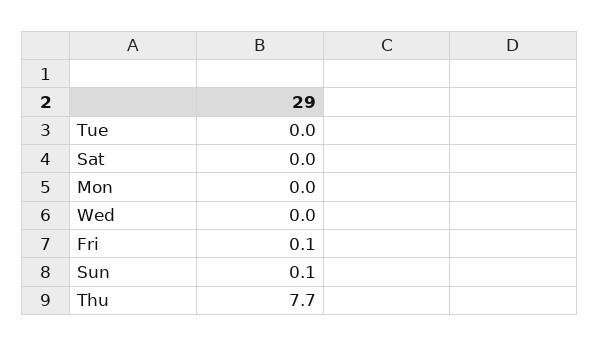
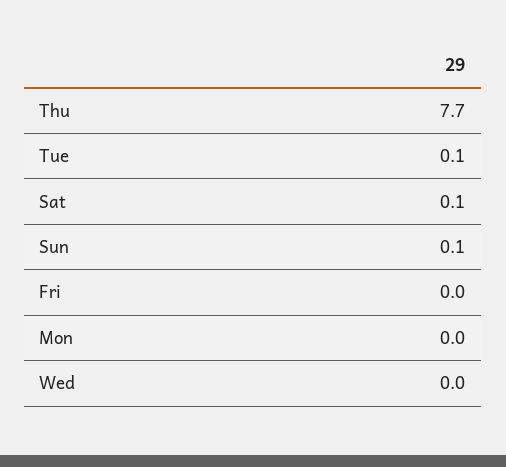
  {
-   "Tue": 0,
+   "Tue": 0.1,
-   "Sat": 0,
+   "Sat": 0.1,
    "Mon": 0,
    "Wed": 0,
-   "Fri": 0.1,
+   "Fri": 0,
    "Sun": 0.1,
    "Thu": 7.7
  }

